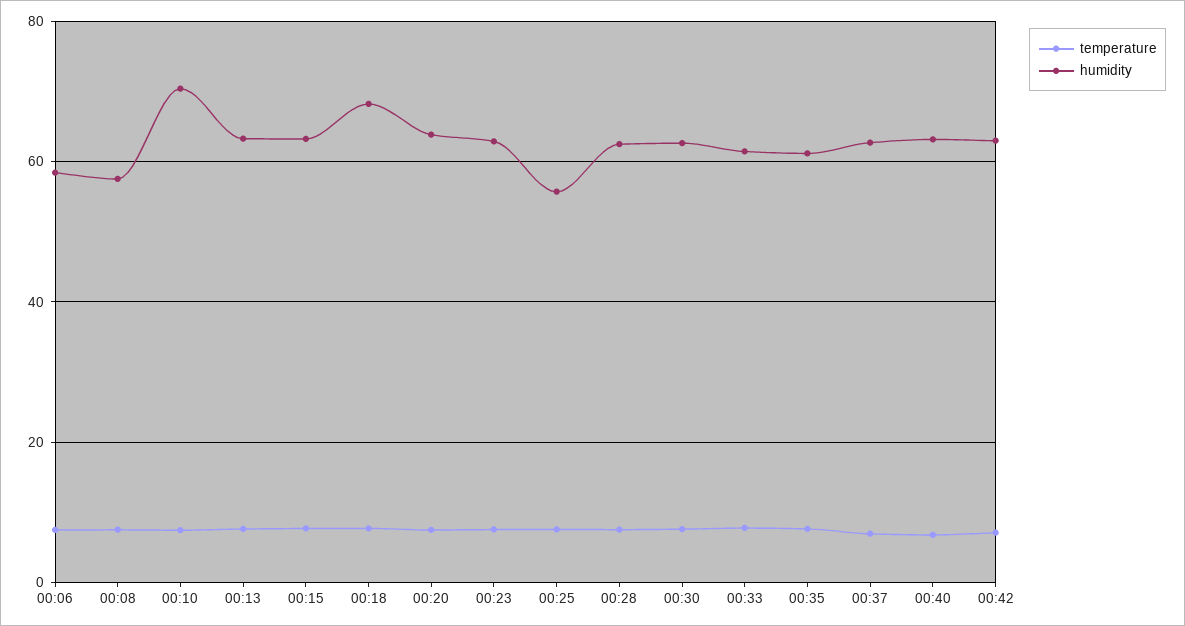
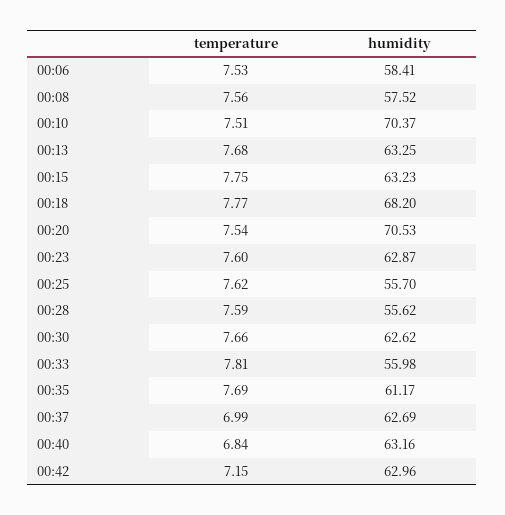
  {
    "temperature": {
      "00:06": 7.53,
      "00:08": 7.56,
      "00:10": 7.51,
      "00:13": 7.68,
      "00:15": 7.75,
      "00:18": 7.77,
      "00:20": 7.54,
      "00:23": 7.6,
      "00:25": 7.62,
      "00:28": 7.59,
      "00:30": 7.66,
      "00:33": 7.81,
      "00:35": 7.69,
      "00:37": 6.99,
      "00:40": 6.84,
      "00:42": 7.15
    },
    "humidity": {
      "00:06": 58.41,
      "00:08": 57.52,
      "00:10": 70.37,
      "00:13": 63.25,
      "00:15": 63.23,
      "00:18": 68.2,
-     "00:20": 64,
+     "00:20": 70.53,
      "00:23": 62.87,
      "00:25": 55.7,
-     "00:28": 62,
+     "00:28": 55.62,
      "00:30": 62.62,
-     "00:33": 62,
+     "00:33": 55.98,
      "00:35": 61.17,
      "00:37": 62.69,
      "00:40": 63.16,
      "00:42": 62.96
    }
  }

